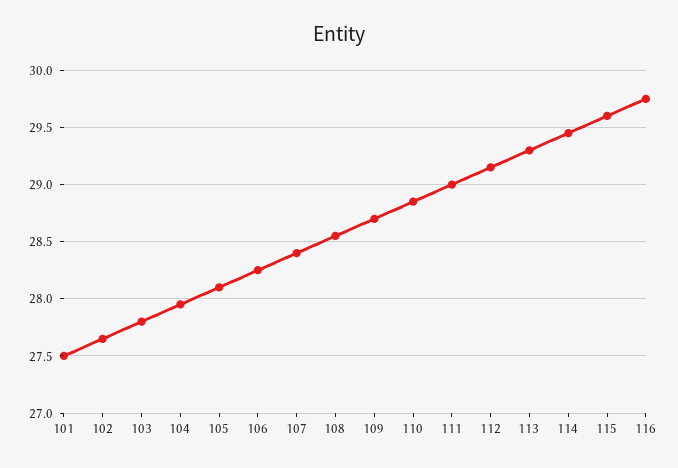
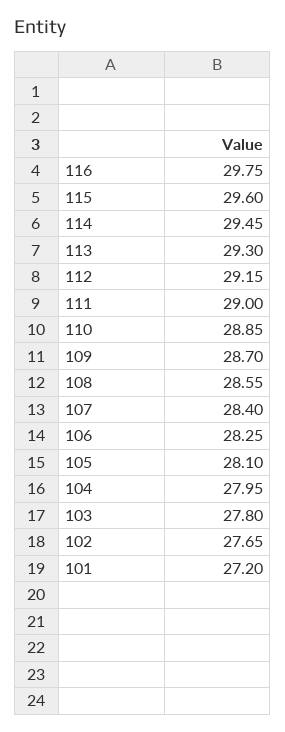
  {
-   "101": 27.5,
+   "101": 27.2,
    "102": 27.65,
    "103": 27.8,
    "104": 27.95,
    "105": 28.1,
    "106": 28.25,
    "107": 28.4,
    "108": 28.55,
    "109": 28.7,
    "110": 28.85,
    "111": 29,
    "112": 29.15,
    "113": 29.3,
    "114": 29.45,
    "115": 29.6,
    "116": 29.75
  }

